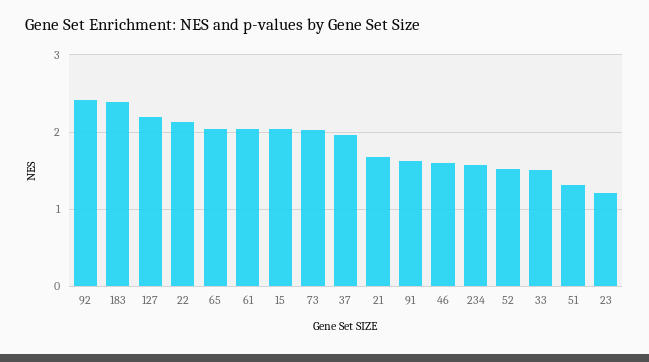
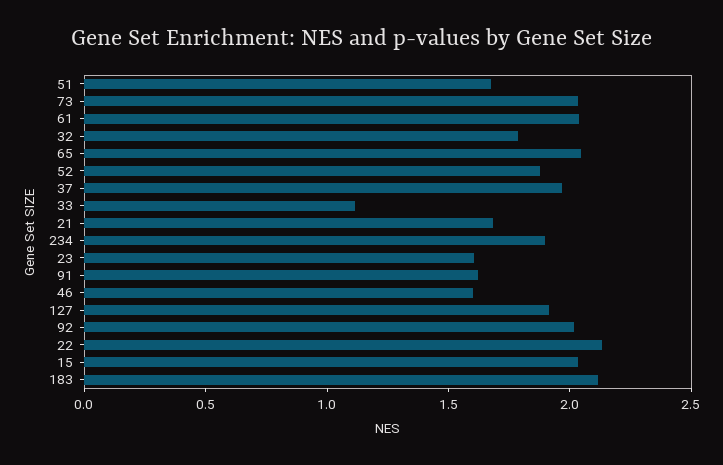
  {
-   "92": 2.4,
+   "92": 2,
-   "183": 2.4,
+   "183": 2.1,
-   "127": 2.2,
+   "127": 1.9,
    "22": 2.1,
    "65": 2,
    "61": 2,
    "15": 2,
    "73": 2,
    "37": 2,
    "21": 1.7,
    "91": 1.6,
    "46": 1.6,
-   "234": 1.6,
+   "234": 1.9,
-   "52": 1.5,
+   "52": 1.9,
-   "33": 1.5,
+   "33": 1.1,
-   "51": 1.3,
+   "51": 1.7,
-   "23": 1.2
+   "23": 1.6,
+   "32": 1.8
  }

